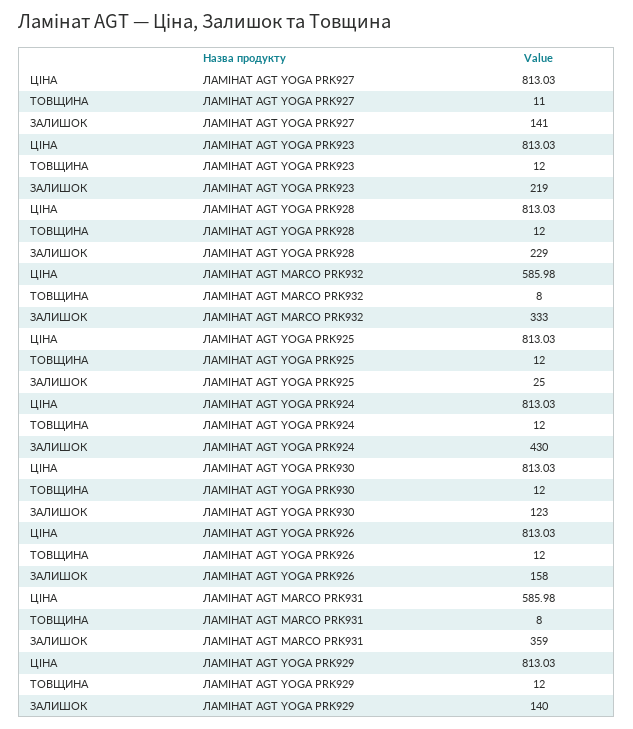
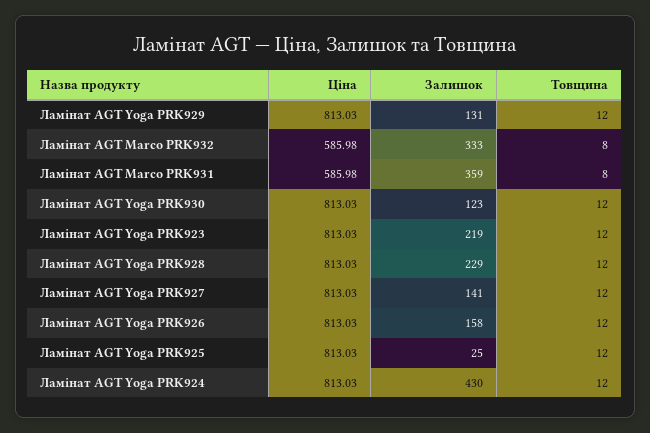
  {
    "ЦІНА": {
      "ЛАМІНАТ AGT YOGA PRK927": 813.03,
      "ЛАМІНАТ AGT YOGA PRK923": 813.03,
      "ЛАМІНАТ AGT YOGA PRK928": 813.03,
      "ЛАМІНАТ AGT MARCO PRK932": 585.98,
      "ЛАМІНАТ AGT YOGA PRK925": 813.03,
      "ЛАМІНАТ AGT YOGA PRK924": 813.03,
      "ЛАМІНАТ AGT YOGA PRK930": 813.03,
      "ЛАМІНАТ AGT YOGA PRK926": 813.03,
      "ЛАМІНАТ AGT MARCO PRK931": 585.98,
      "ЛАМІНАТ AGT YOGA PRK929": 813.03
    },
    "ТОВЩИНА": {
-     "ЛАМІНАТ AGT YOGA PRK927": 11,
+     "ЛАМІНАТ AGT YOGA PRK927": 12,
      "ЛАМІНАТ AGT YOGA PRK923": 12,
      "ЛАМІНАТ AGT YOGA PRK928": 12,
      "ЛАМІНАТ AGT MARCO PRK932": 8,
      "ЛАМІНАТ AGT YOGA PRK925": 12,
      "ЛАМІНАТ AGT YOGA PRK924": 12,
      "ЛАМІНАТ AGT YOGA PRK930": 12,
      "ЛАМІНАТ AGT YOGA PRK926": 12,
      "ЛАМІНАТ AGT MARCO PRK931": 8,
      "ЛАМІНАТ AGT YOGA PRK929": 12
    },
    "ЗАЛИШОК": {
      "ЛАМІНАТ AGT YOGA PRK927": 141,
      "ЛАМІНАТ AGT YOGA PRK923": 219,
      "ЛАМІНАТ AGT YOGA PRK928": 229,
      "ЛАМІНАТ AGT MARCO PRK932": 333,
      "ЛАМІНАТ AGT YOGA PRK925": 25,
      "ЛАМІНАТ AGT YOGA PRK924": 430,
      "ЛАМІНАТ AGT YOGA PRK930": 123,
      "ЛАМІНАТ AGT YOGA PRK926": 158,
      "ЛАМІНАТ AGT MARCO PRK931": 359,
-     "ЛАМІНАТ AGT YOGA PRK929": 140
+     "ЛАМІНАТ AGT YOGA PRK929": 131
    }
  }

